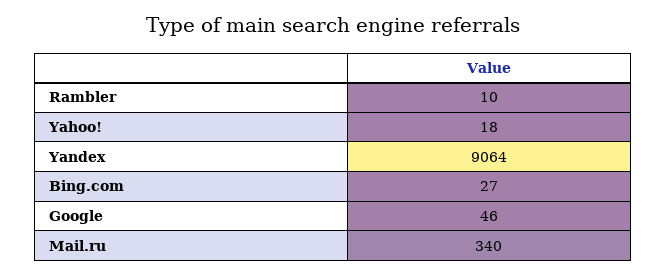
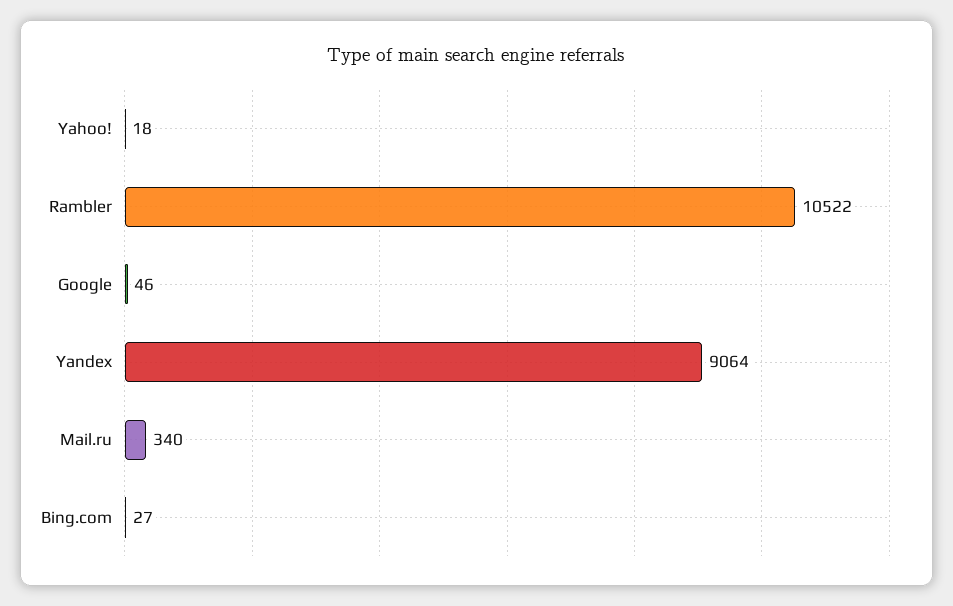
  {
-   "Rambler": 10,
+   "Rambler": 10522,
    "Yahoo!": 18,
    "Yandex": 9064,
    "Bing.com": 27,
    "Google": 46,
    "Mail.ru": 340
  }

